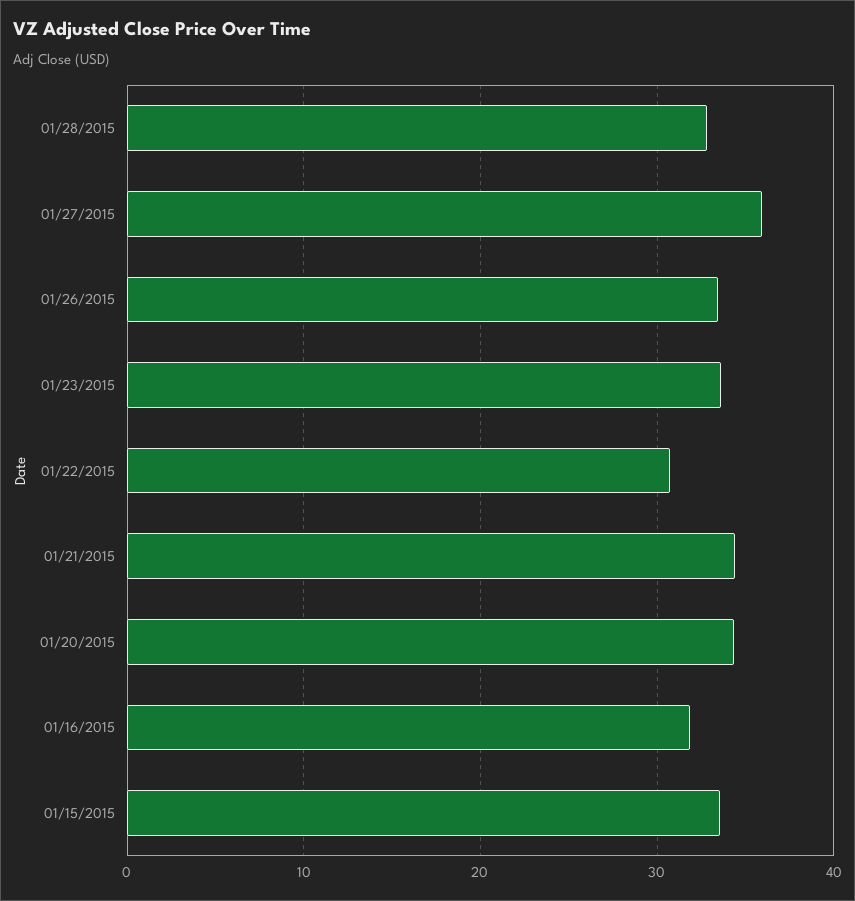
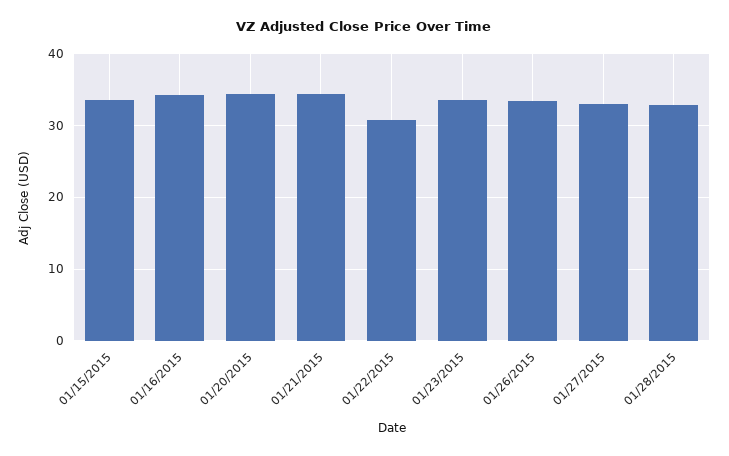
  {
    "01/28/2015": 33,
-   "01/27/2015": 36,
+   "01/27/2015": 33,
    "01/26/2015": 33,
    "01/23/2015": 34,
    "01/22/2015": 31,
    "01/21/2015": 34,
    "01/20/2015": 34,
-   "01/16/2015": 32,
+   "01/16/2015": 34,
    "01/15/2015": 34
  }

